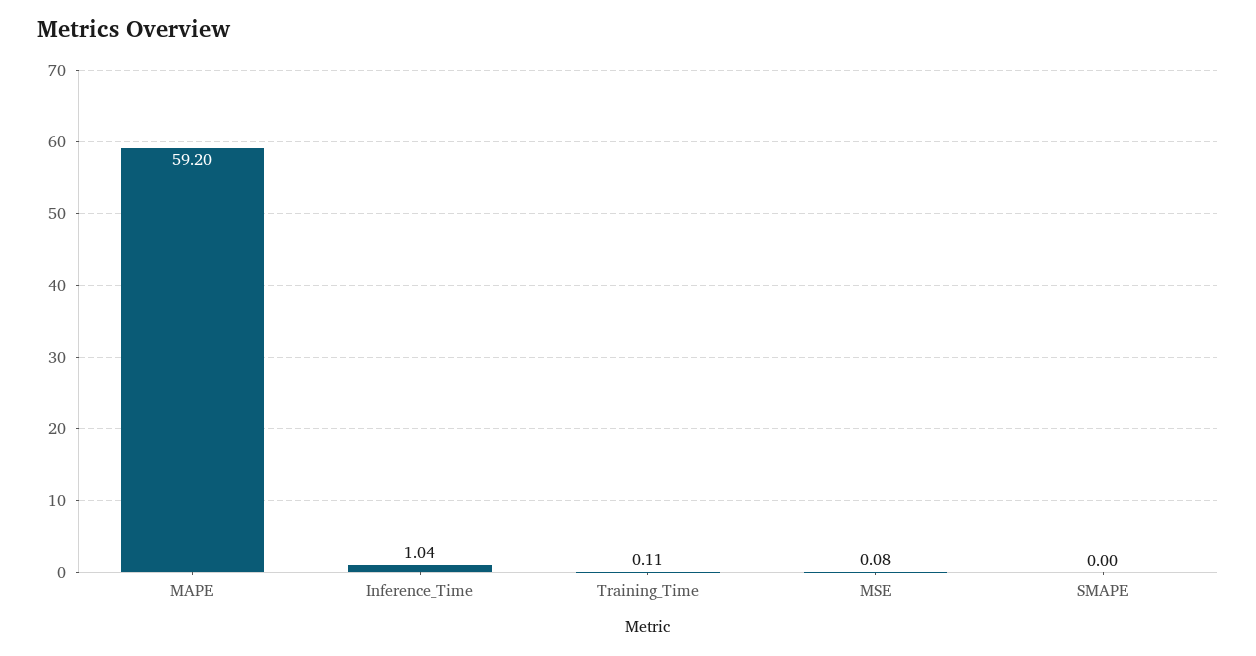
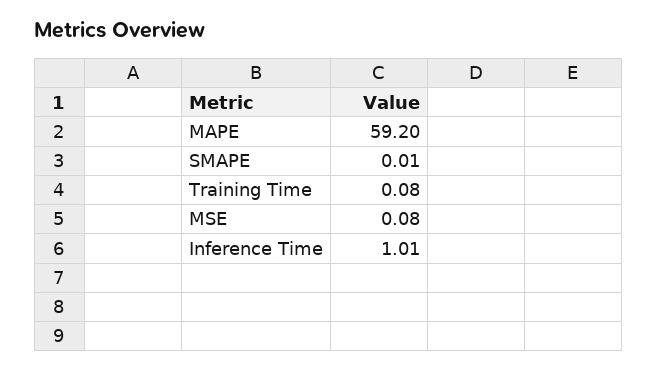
  {
    "MAPE": 59.2,
-   "Inference_Time": 1.04,
+   "Inference_Time": 1.01,
-   "Training_Time": 0.11,
+   "Training_Time": 0.08,
    "MSE": 0.08,
-   "SMAPE": 0
+   "SMAPE": 0.01
  }

